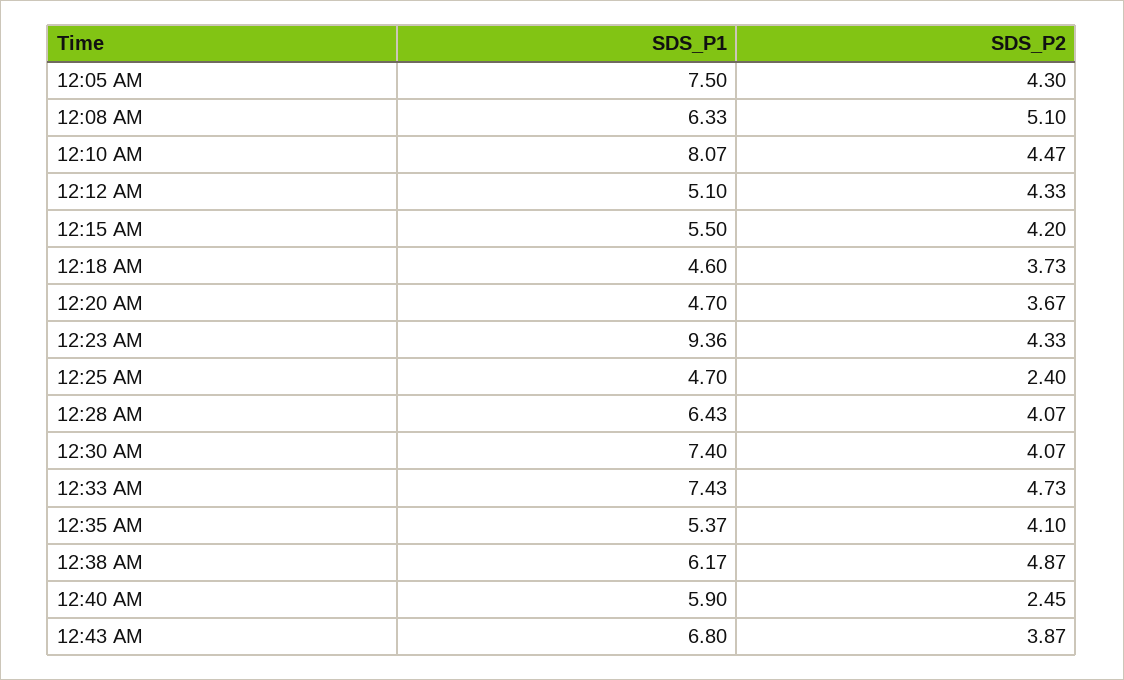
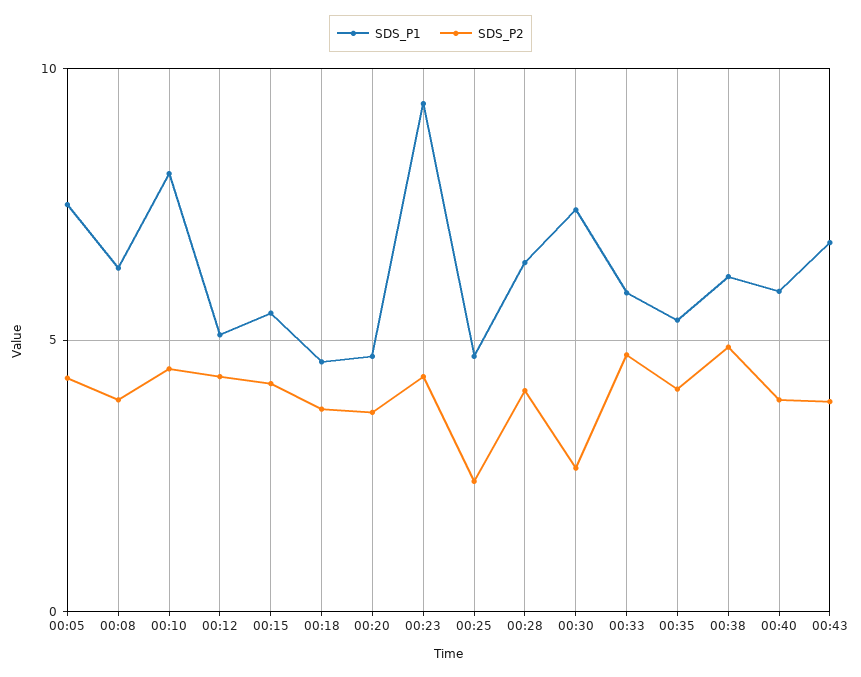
  {
    "SDS_P1": {
      "12:05 AM": 7.5,
      "12:08 AM": 6.33,
      "12:10 AM": 8.07,
      "12:12 AM": 5.1,
      "12:15 AM": 5.5,
      "12:18 AM": 4.6,
      "12:20 AM": 4.7,
      "12:23 AM": 9.36,
      "12:25 AM": 4.7,
      "12:28 AM": 6.43,
      "12:30 AM": 7.4,
-     "12:33 AM": 7.43,
+     "12:33 AM": 6,
      "12:35 AM": 5.37,
      "12:38 AM": 6.17,
      "12:40 AM": 5.9,
      "12:43 AM": 6.8
    },
    "SDS_P2": {
      "12:05 AM": 4.3,
-     "12:08 AM": 5.1,
+     "12:08 AM": 4,
      "12:10 AM": 4.47,
      "12:12 AM": 4.33,
      "12:15 AM": 4.2,
      "12:18 AM": 3.73,
      "12:20 AM": 3.67,
      "12:23 AM": 4.33,
      "12:25 AM": 2.4,
      "12:28 AM": 4.07,
-     "12:30 AM": 4.07,
+     "12:30 AM": 2.5,
      "12:33 AM": 4.73,
      "12:35 AM": 4.1,
      "12:38 AM": 4.87,
-     "12:40 AM": 2.45,
+     "12:40 AM": 4,
      "12:43 AM": 3.87
    }
  }

